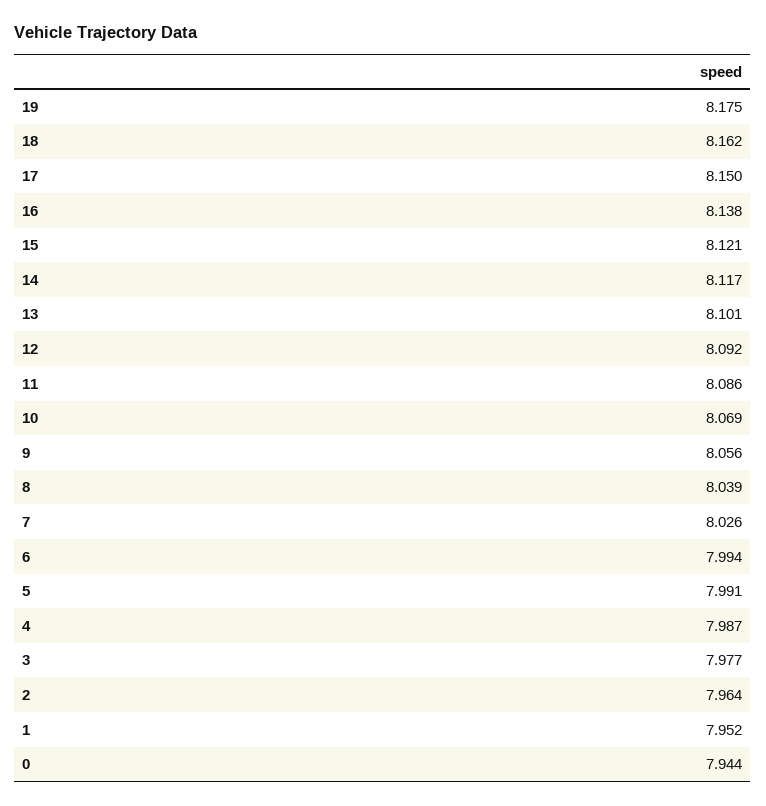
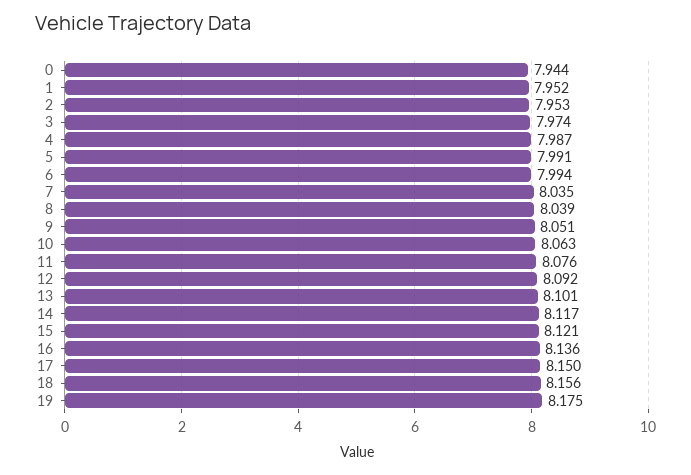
  {
    "19": 8.175,
-   "18": 8.162,
+   "18": 8.156,
    "17": 8.15,
-   "16": 8.138,
+   "16": 8.136,
    "15": 8.121,
    "14": 8.117,
    "13": 8.101,
    "12": 8.092,
-   "11": 8.086,
+   "11": 8.076,
-   "10": 8.069,
+   "10": 8.063,
-   "9": 8.056,
+   "9": 8.051,
    "8": 8.039,
-   "7": 8.026,
+   "7": 8.035,
    "6": 7.994,
    "5": 7.991,
    "4": 7.987,
-   "3": 7.977,
+   "3": 7.974,
-   "2": 7.964,
+   "2": 7.953,
    "1": 7.952,
    "0": 7.944
  }

